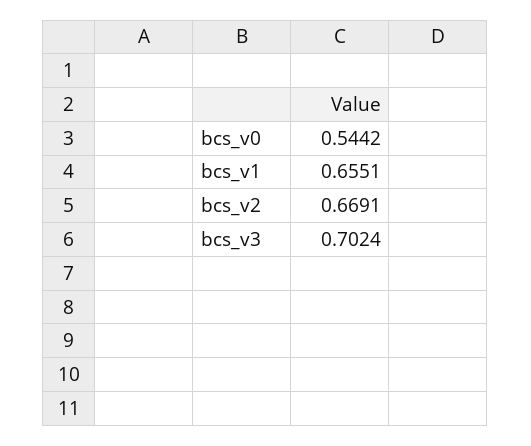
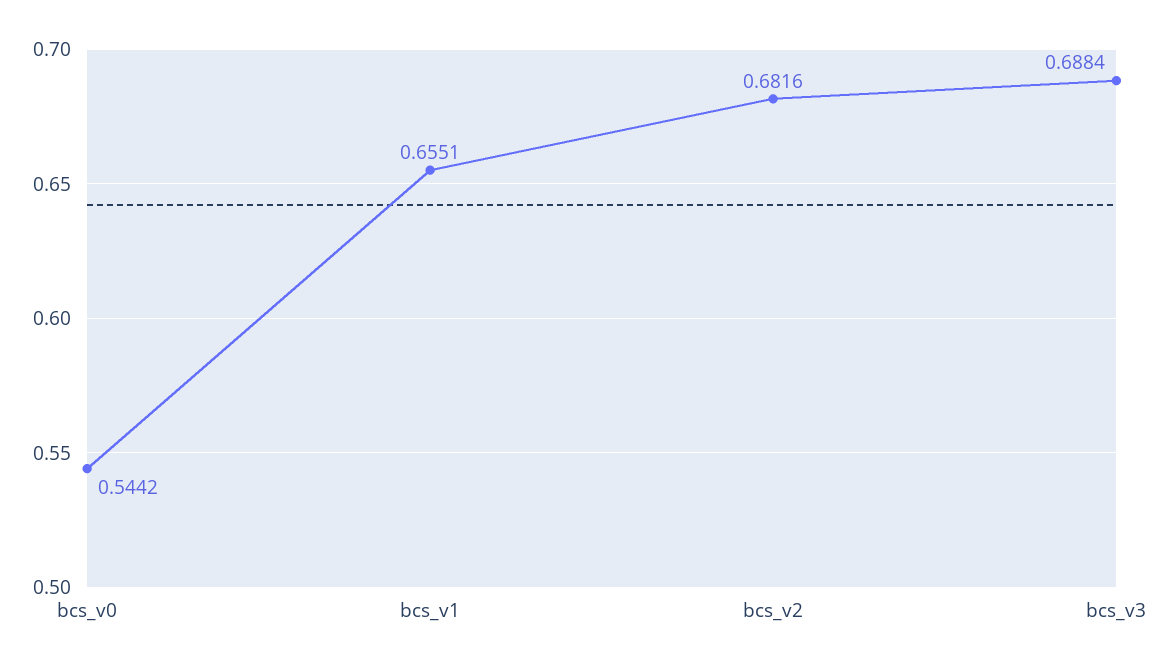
  {
    "bcs_v0": 0.5442,
    "bcs_v1": 0.6551,
-   "bcs_v2": 0.6691,
+   "bcs_v2": 0.6816,
-   "bcs_v3": 0.7024
+   "bcs_v3": 0.6884
  }

